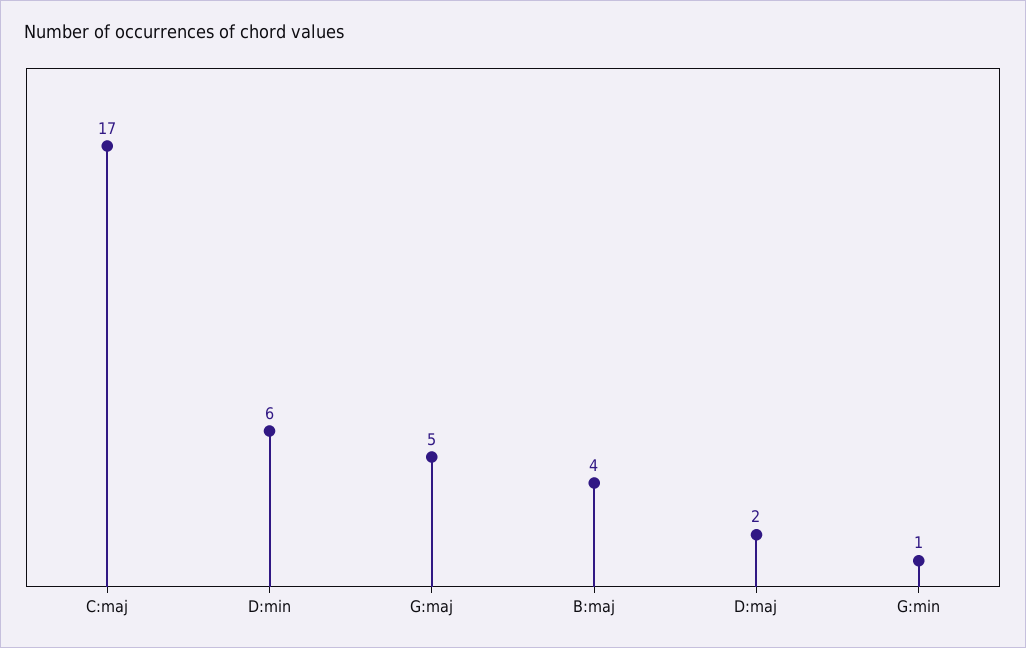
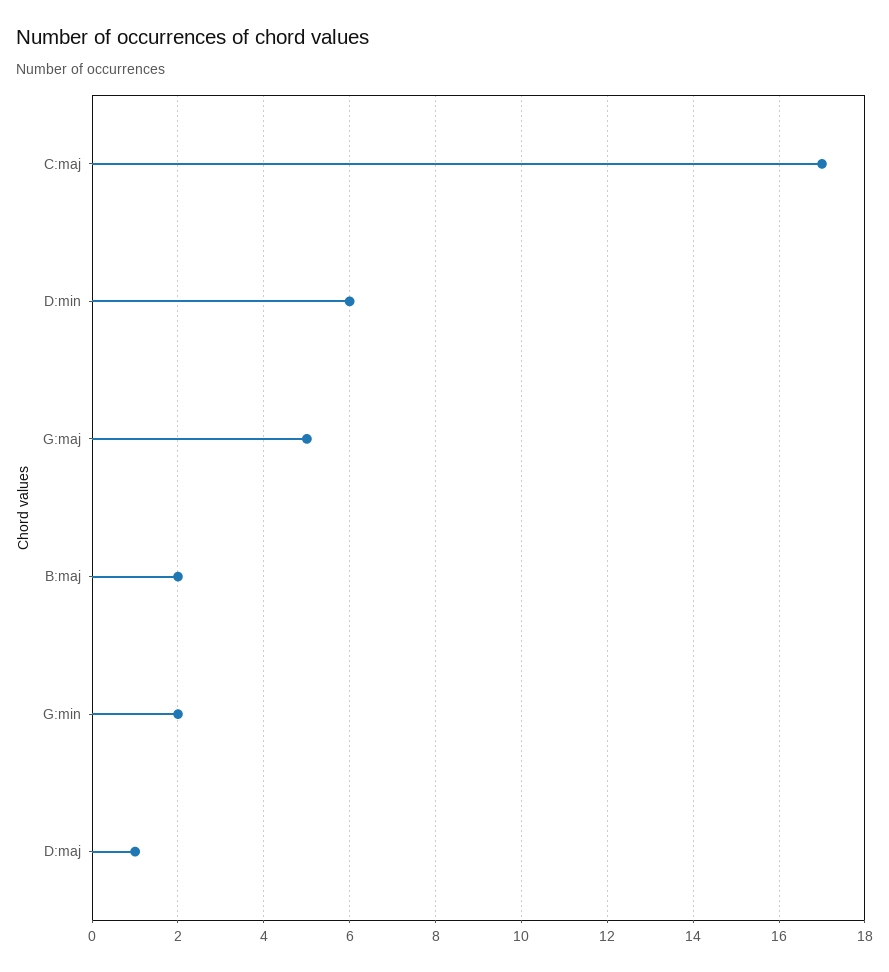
  {
    "C:maj": 17,
    "D:min": 6,
    "G:maj": 5,
-   "B:maj": 4,
+   "B:maj": 2,
-   "D:maj": 2,
+   "D:maj": 1,
-   "G:min": 1
+   "G:min": 2
  }

